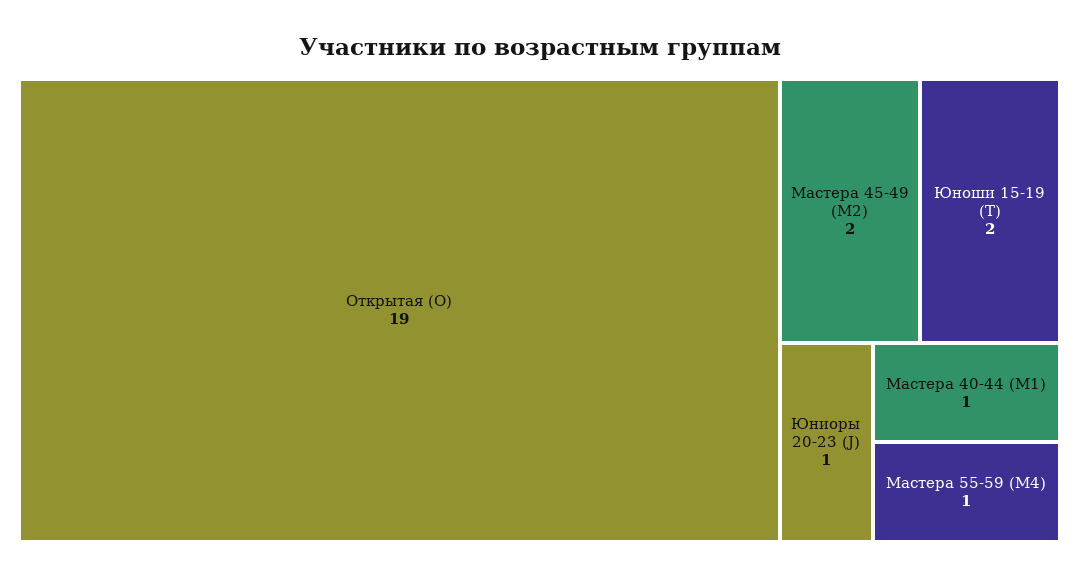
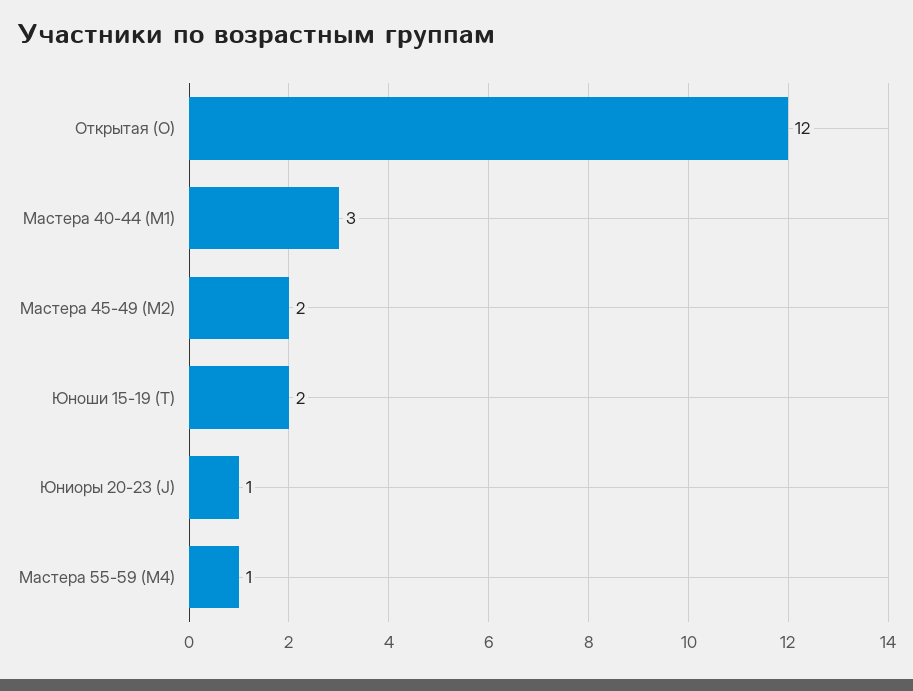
  {
-   "Открытая (O)": 19,
+   "Открытая (O)": 12,
    "Мастера 45-49 (M2)": 2,
    "Юноши 15-19 (T)": 2,
    "Юниоры 20-23 (J)": 1,
-   "Мастера 40-44 (M1)": 1,
+   "Мастера 40-44 (M1)": 3,
    "Мастера 55-59 (M4)": 1
  }

